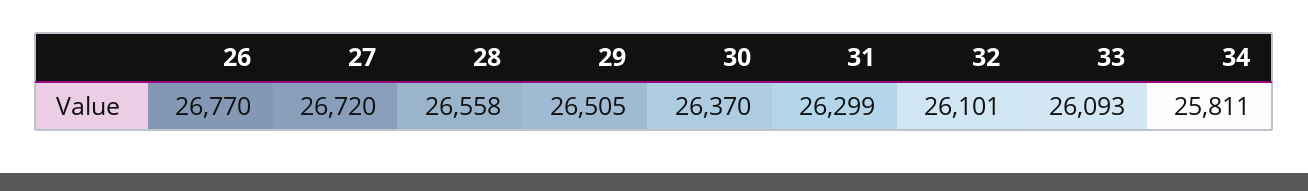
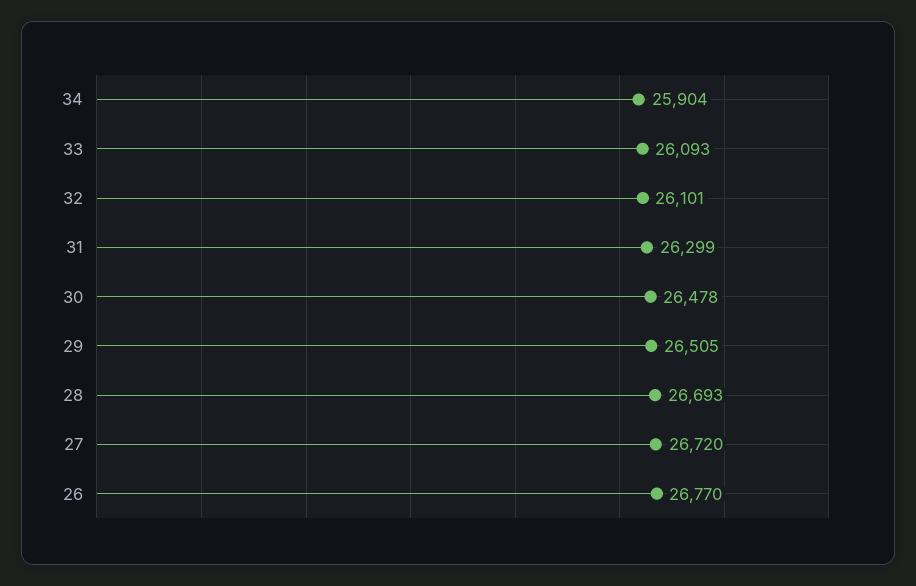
  {
    "26": 26770,
    "27": 26720,
-   "28": 26558,
+   "28": 26693,
    "29": 26505,
-   "30": 26370,
+   "30": 26478,
    "31": 26299,
    "32": 26101,
    "33": 26093,
-   "34": 25811
+   "34": 25904
  }

